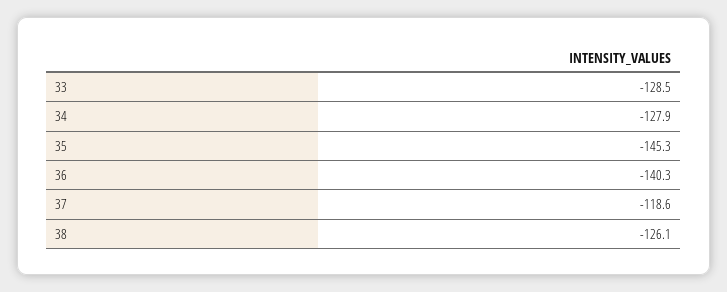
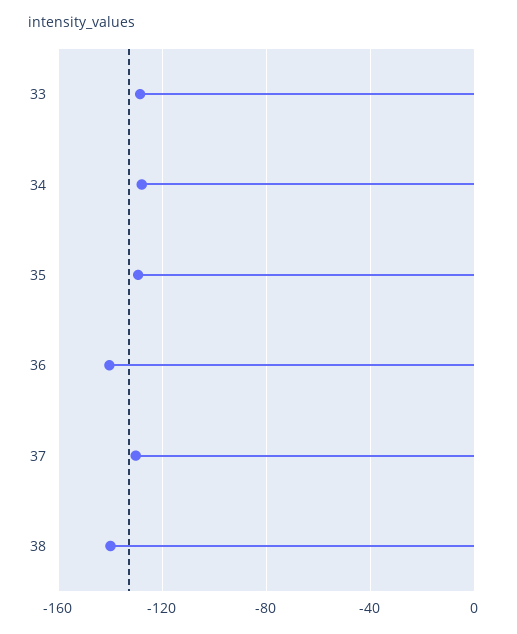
  {
    "33": -128.5,
    "34": -127.9,
-   "35": -145.3,
+   "35": -130,
    "36": -140.3,
-   "37": -118.6,
+   "37": -130,
-   "38": -126.1
+   "38": -140
  }

